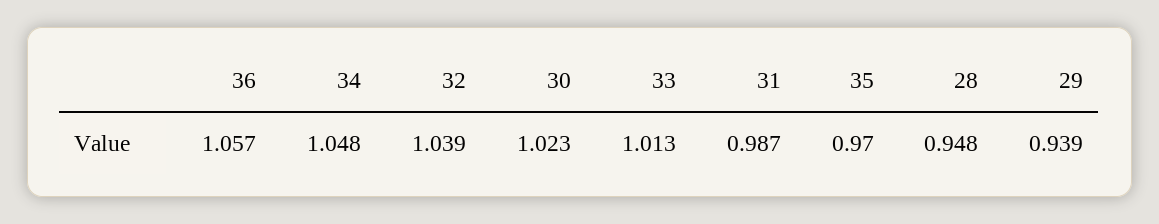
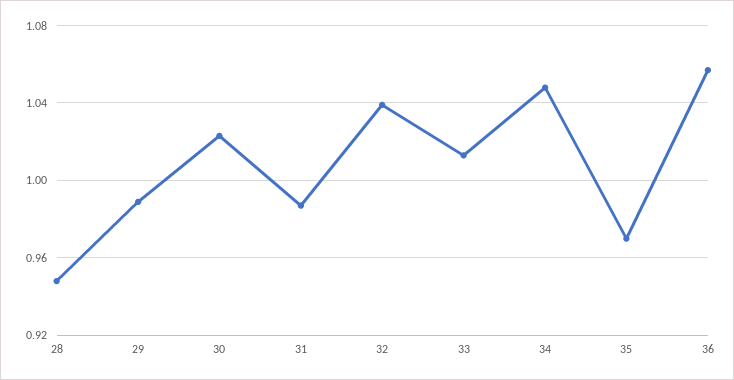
  {
    "36": 1.057,
    "34": 1.048,
    "32": 1.039,
    "30": 1.023,
    "33": 1.013,
    "31": 0.987,
    "35": 0.97,
    "28": 0.948,
-   "29": 0.939
+   "29": 0.99
  }

